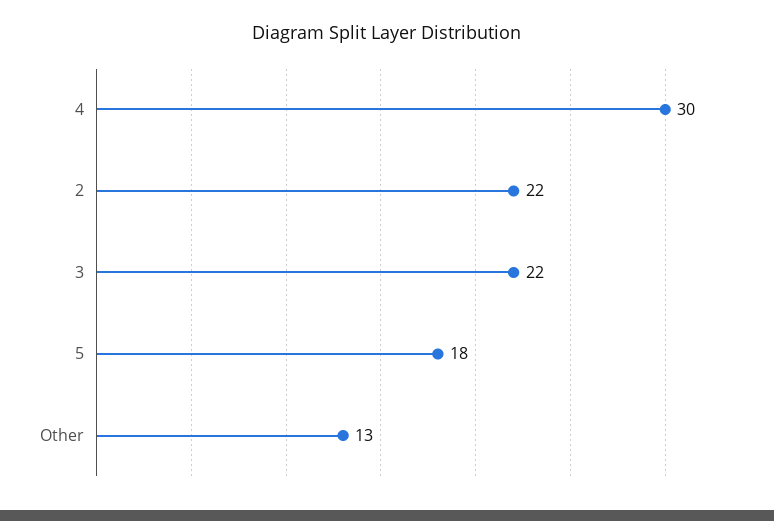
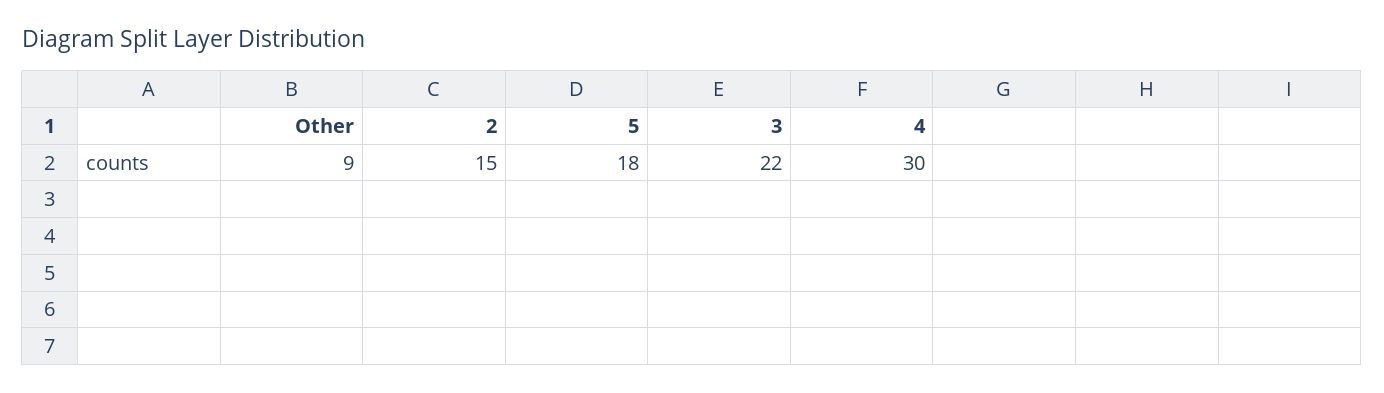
  {
    "4": 30,
-   "2": 22,
+   "2": 15,
    "3": 22,
    "5": 18,
-   "Other": 13
+   "Other": 9
  }

